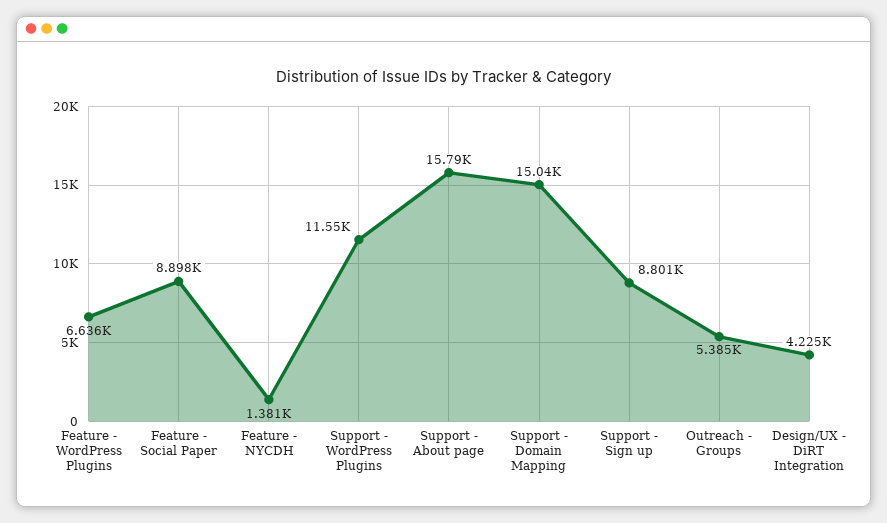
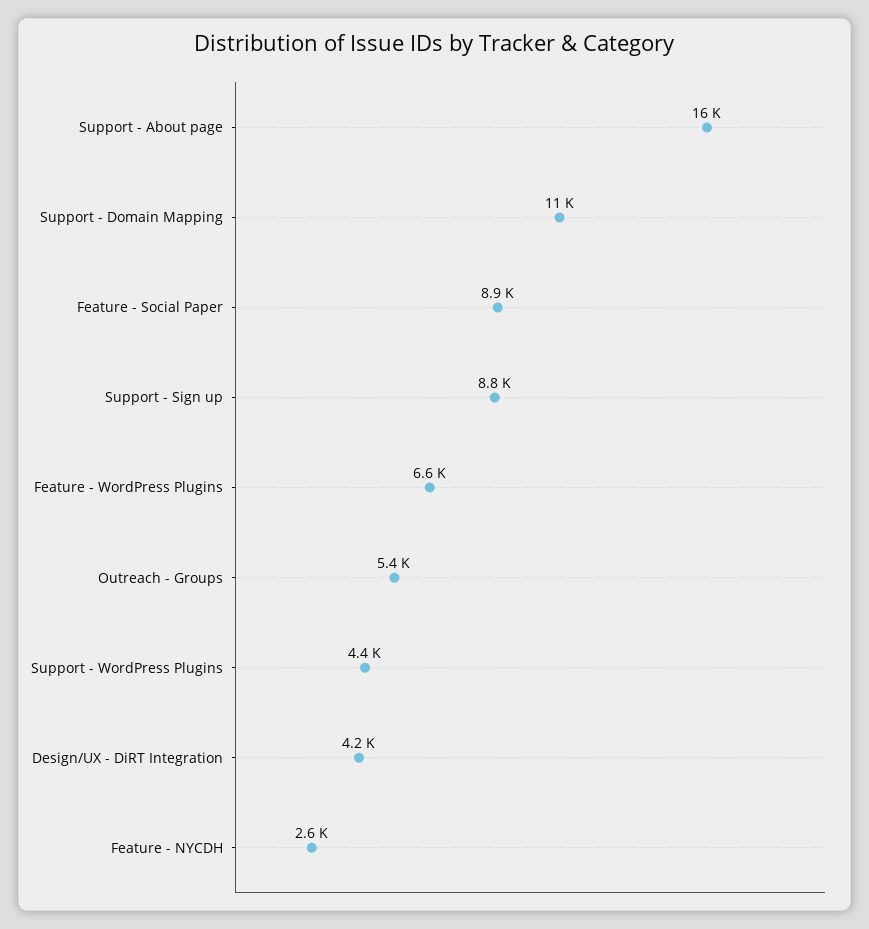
  {
    "Feature - WordPress Plugins": 6636,
    "Feature - Social Paper": 8898,
-   "Feature - NYCDH": 1381,
+   "Feature - NYCDH": 2600,
-   "Support - WordPress Plugins": 11550,
+   "Support - WordPress Plugins": 4400,
    "Support - About page": 15790,
-   "Support - Domain Mapping": 15040,
+   "Support - Domain Mapping": 11000,
    "Support - Sign up": 8801,
    "Outreach - Groups": 5385,
    "Design/UX - DiRT Integration": 4225
  }

